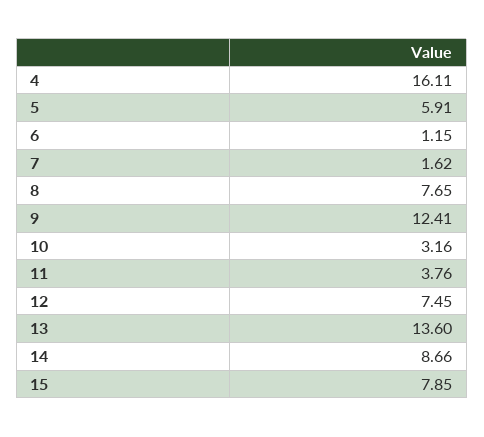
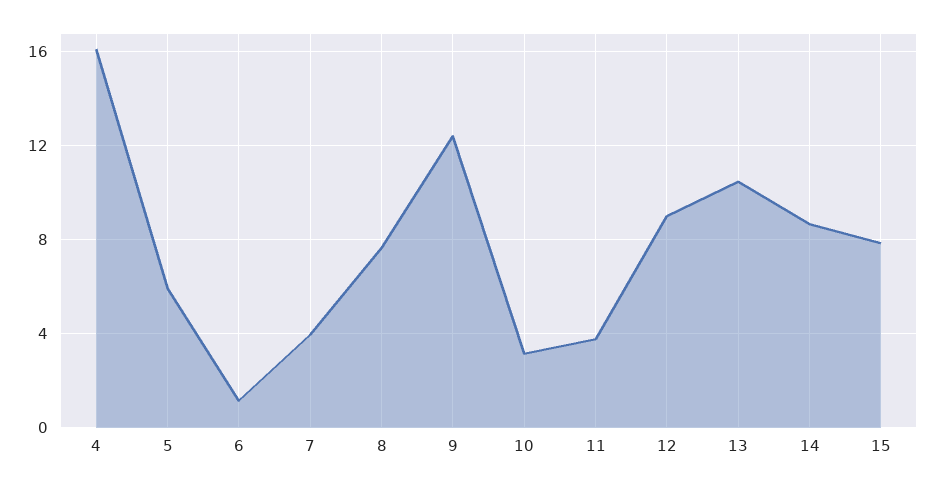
  {
    "4": 16.11,
    "5": 5.91,
    "6": 1.15,
-   "7": 1.62,
+   "7": 4,
    "8": 7.65,
    "9": 12.41,
    "10": 3.16,
    "11": 3.76,
-   "12": 7.45,
+   "12": 9,
-   "13": 13.6,
+   "13": 10.5,
    "14": 8.66,
    "15": 7.85
  }

